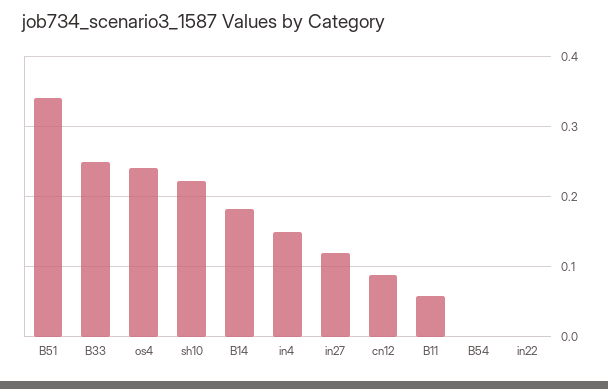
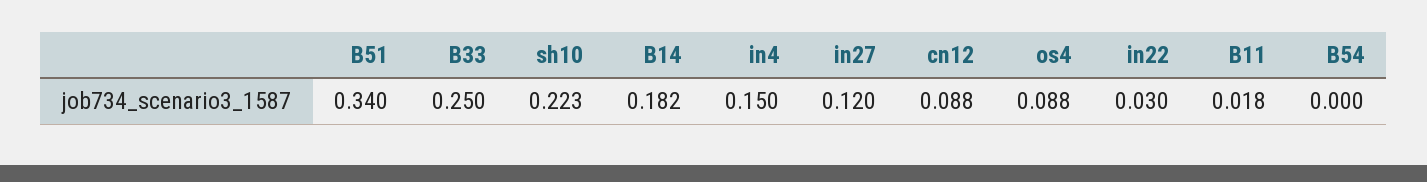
  {
    "B51": 0.34,
    "B33": 0.25,
-   "os4": 0.24,
+   "os4": 0.088,
    "sh10": 0.223,
    "B14": 0.182,
    "in4": 0.15,
    "in27": 0.12,
    "cn12": 0.088,
-   "B11": 0.06,
+   "B11": 0.018,
    "B54": 0,
-   "in22": 0
+   "in22": 0.03
  }

